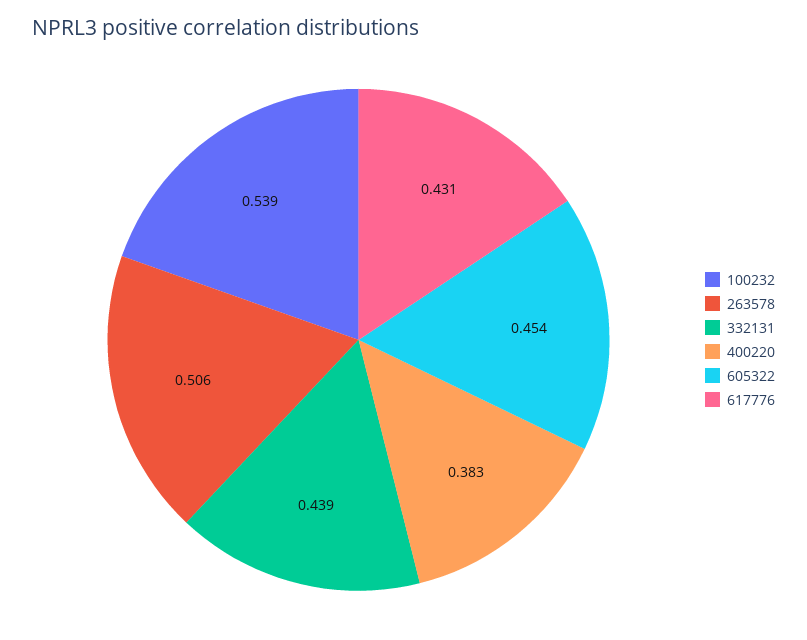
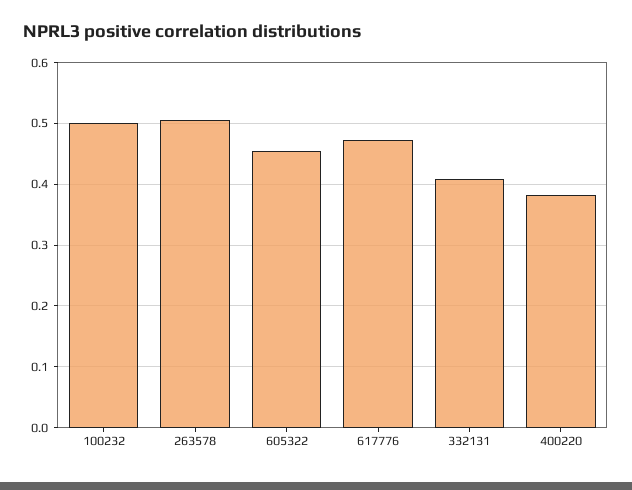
  {
-   "100232": 0.539,
+   "100232": 0.5,
    "263578": 0.506,
-   "332131": 0.439,
+   "332131": 0.41,
    "400220": 0.383,
    "605322": 0.454,
-   "617776": 0.431
+   "617776": 0.47
  }

